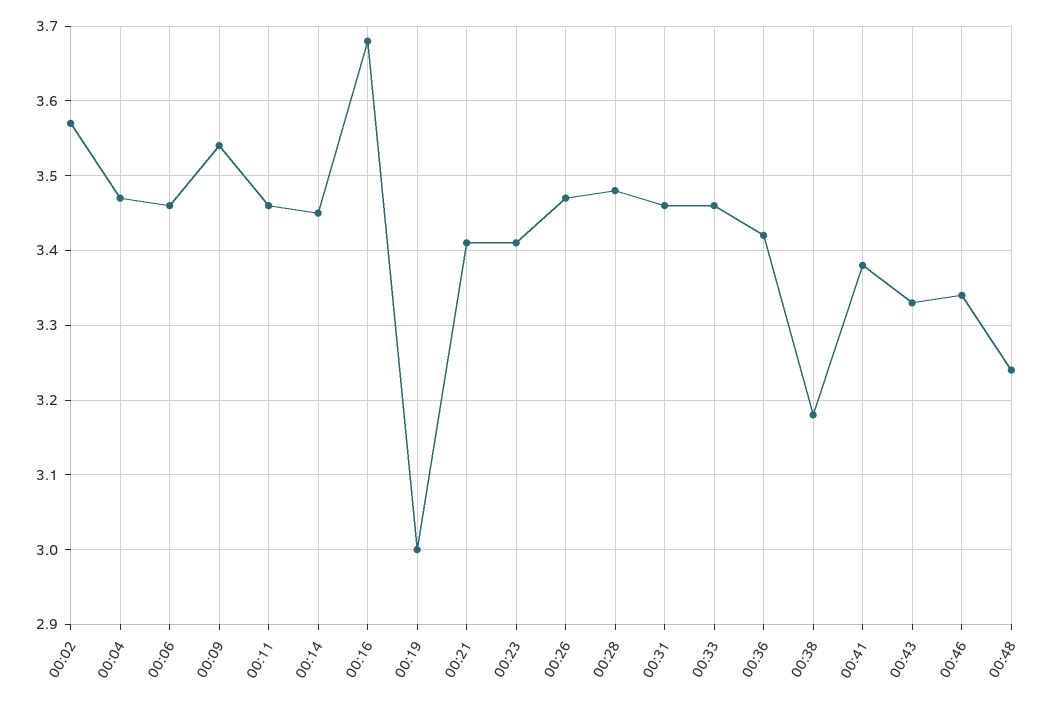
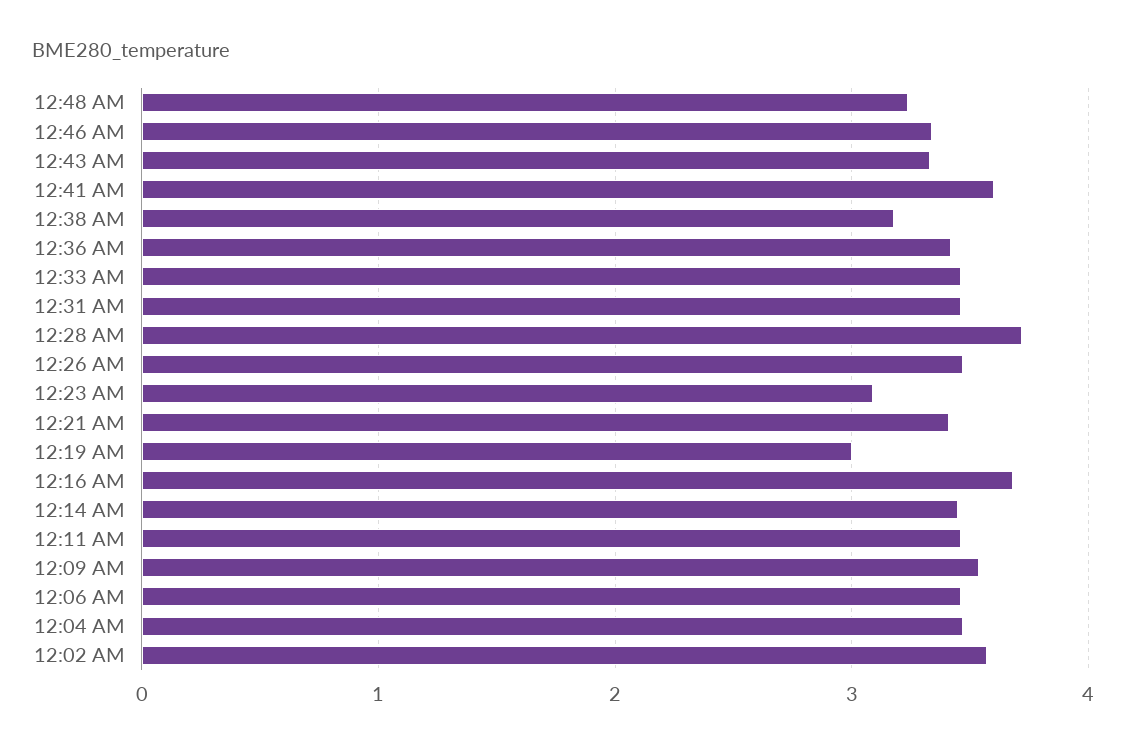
  {
    "00:02": 3.57,
    "00:04": 3.47,
    "00:06": 3.46,
    "00:09": 3.54,
    "00:11": 3.46,
    "00:14": 3.45,
    "00:16": 3.68,
    "00:19": 3,
    "00:21": 3.41,
-   "00:23": 3.41,
+   "00:23": 3.1,
    "00:26": 3.47,
-   "00:28": 3.48,
+   "00:28": 3.7,
    "00:31": 3.46,
    "00:33": 3.46,
    "00:36": 3.42,
    "00:38": 3.18,
-   "00:41": 3.38,
+   "00:41": 3.6,
    "00:43": 3.33,
    "00:46": 3.34,
    "00:48": 3.24
  }

